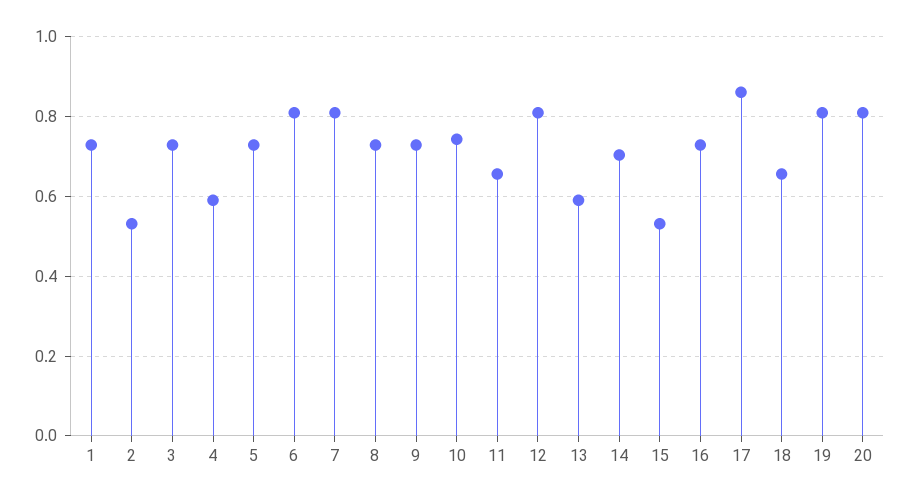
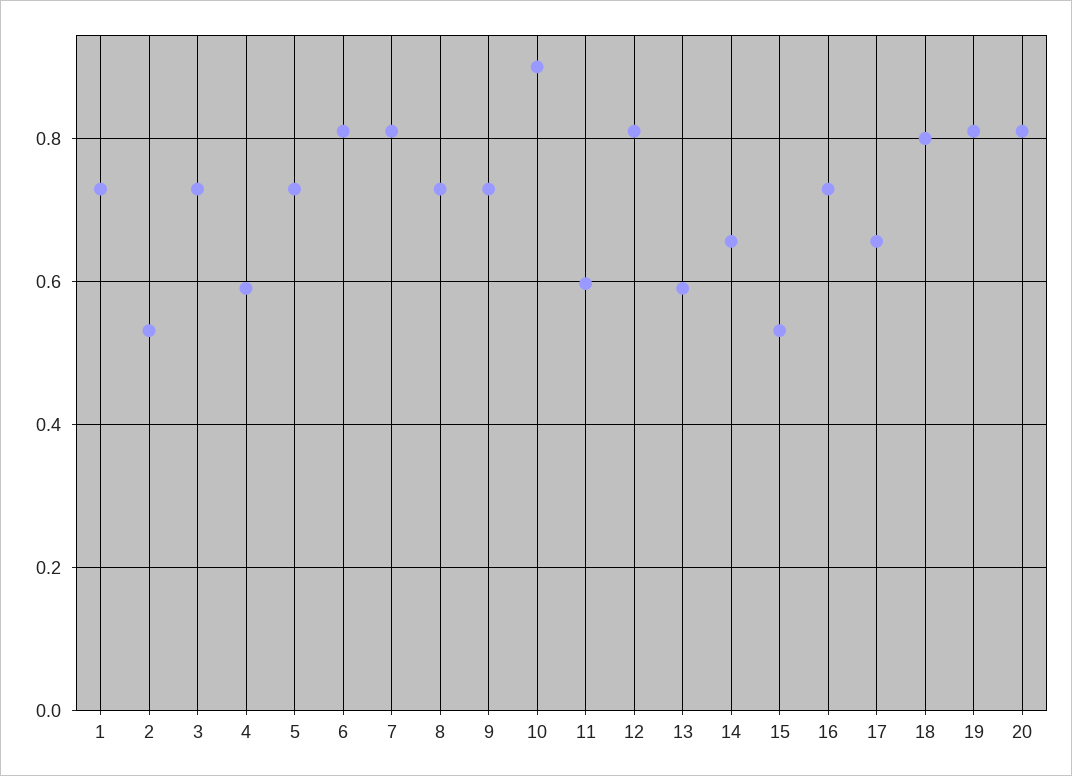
  {
    "1": 0.72,
    "2": 0.54,
    "3": 0.72,
    "4": 0.6,
    "5": 0.72,
    "6": 0.82,
    "7": 0.82,
    "8": 0.72,
    "9": 0.72,
-   "10": 0.74,
+   "10": 0.9,
-   "11": 0.66,
+   "11": 0.6,
    "12": 0.82,
    "13": 0.6,
-   "14": 0.7,
+   "14": 0.66,
    "15": 0.54,
    "16": 0.72,
-   "17": 0.86,
+   "17": 0.66,
-   "18": 0.66,
+   "18": 0.8,
    "19": 0.82,
    "20": 0.82
  }

